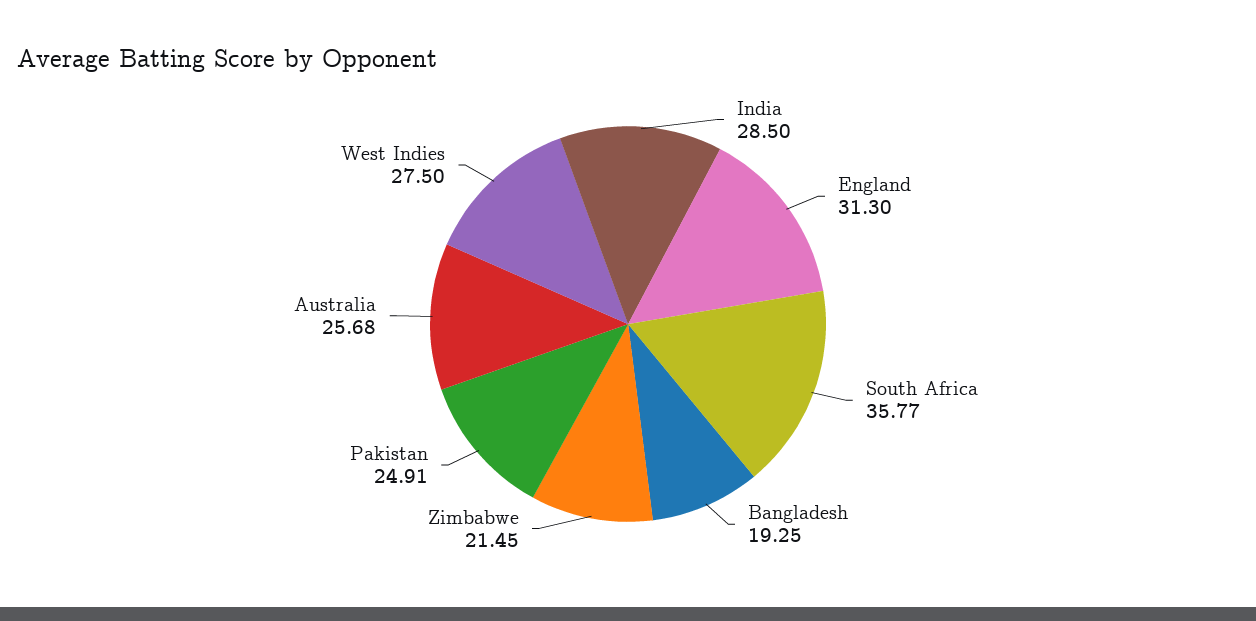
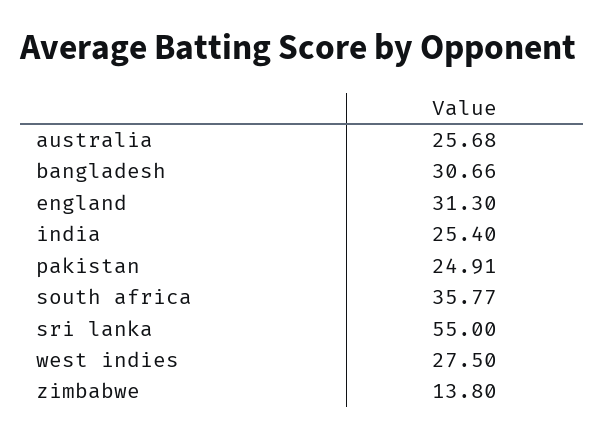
  {
-   "India": 28.5,
+   "India": 25.4,
    "England": 31.3,
    "South Africa": 35.77,
-   "Bangladesh": 19.25,
+   "Bangladesh": 30.66,
-   "Zimbabwe": 21.45,
+   "Zimbabwe": 13.8,
    "Pakistan": 24.91,
    "Australia": 25.68,
-   "West Indies": 27.5
+   "West Indies": 27.5,
+   "sri lanka": 55
  }

